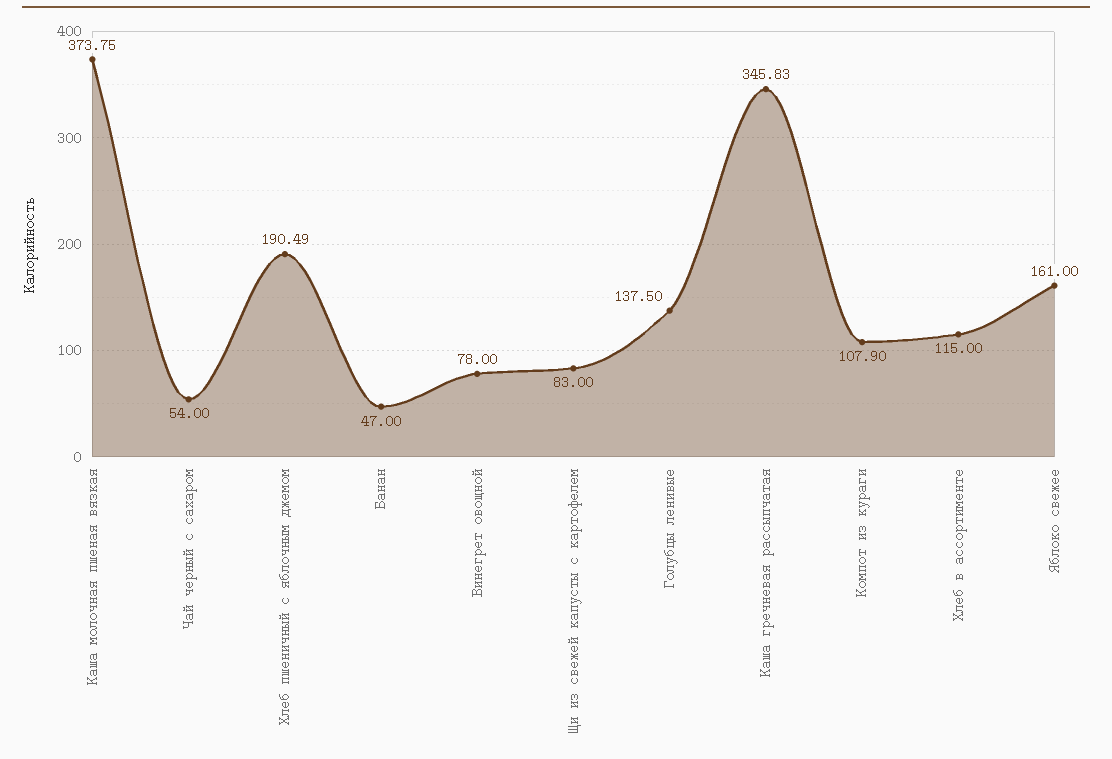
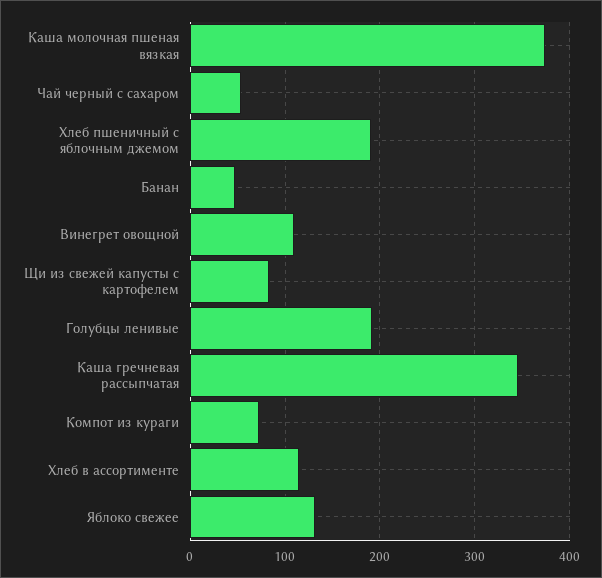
  {
    "Каша молочная пшеная вязкая": 373.75,
    "Чай черный с сахаром": 54,
    "Хлеб пшеничный с яблочным джемом": 190.49,
    "Банан": 47,
-   "Винегрет овощной": 78,
+   "Винегрет овощной": 110,
    "Щи из свежей капусты с картофелем": 83,
-   "Голубцы ленивые": 137.5,
+   "Голубцы ленивые": 190,
    "Каша гречневая рассыпчатая": 345.83,
-   "Компот из кураги": 107.9,
+   "Компот из кураги": 70,
    "Хлеб в ассортименте": 115,
-   "Яблоко свежее": 161
+   "Яблоко свежее": 130
  }

